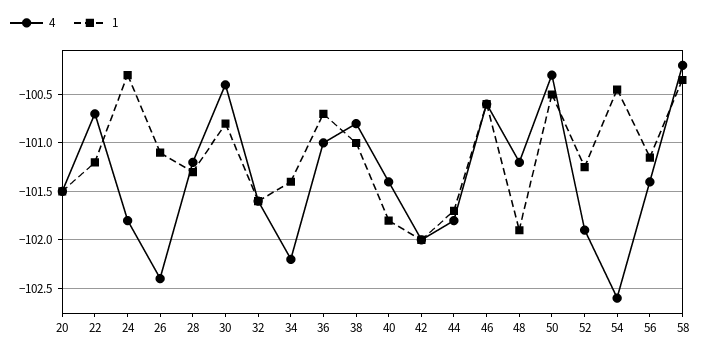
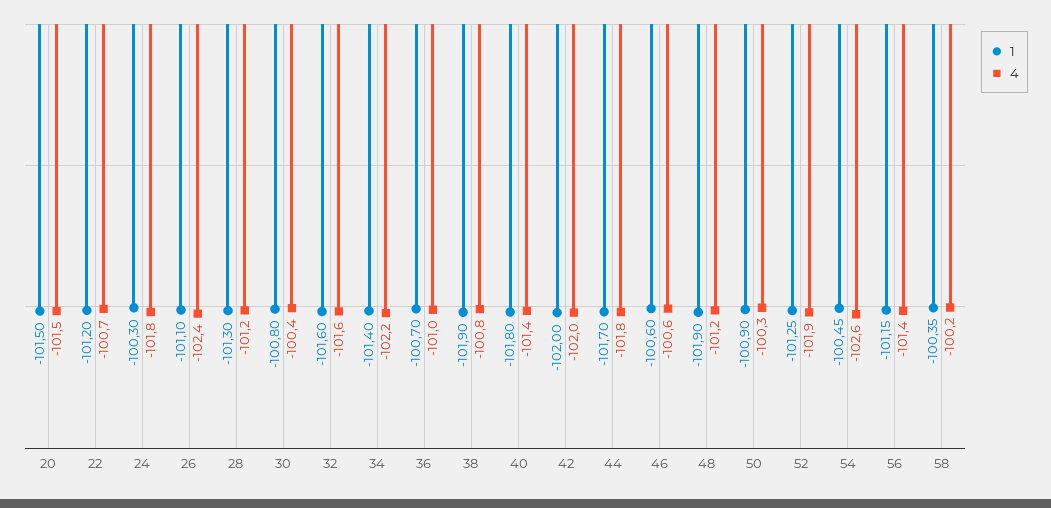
  {
    "4": {
      "20": -101.5,
      "22": -100.7,
      "24": -101.8,
      "26": -102.4,
      "28": -101.2,
      "30": -100.4,
      "32": -101.6,
      "34": -102.2,
      "36": -101,
      "38": -100.8,
      "40": -101.4,
      "42": -102,
      "44": -101.8,
      "46": -100.6,
      "48": -101.2,
      "50": -100.3,
      "52": -101.9,
      "54": -102.6,
      "56": -101.4,
      "58": -100.2
    },
    "1": {
      "20": -101.5,
      "22": -101.2,
      "24": -100.3,
      "26": -101.1,
      "28": -101.3,
      "30": -100.8,
      "32": -101.6,
      "34": -101.4,
      "36": -100.7,
-     "38": -101,
+     "38": -101.9,
      "40": -101.8,
      "42": -102,
      "44": -101.7,
      "46": -100.6,
      "48": -101.9,
-     "50": -100.5,
+     "50": -100.9,
      "52": -101.25,
      "54": -100.45,
      "56": -101.15,
      "58": -100.35
    }
  }

